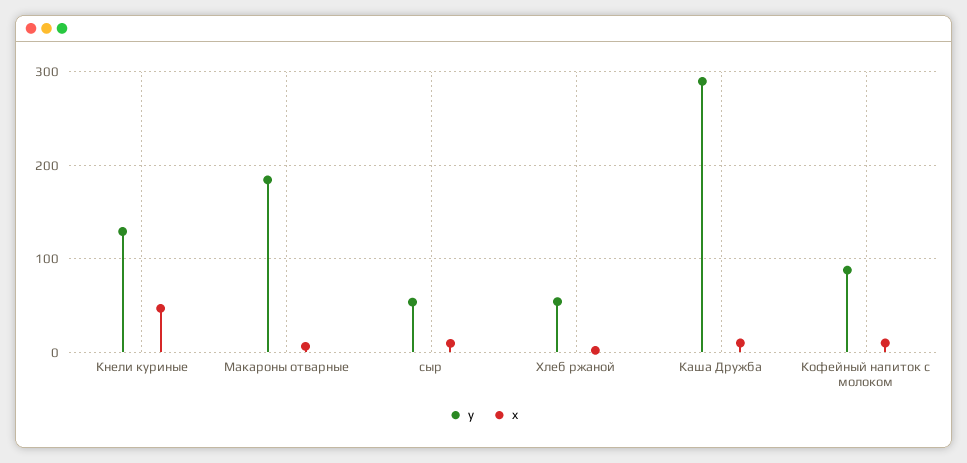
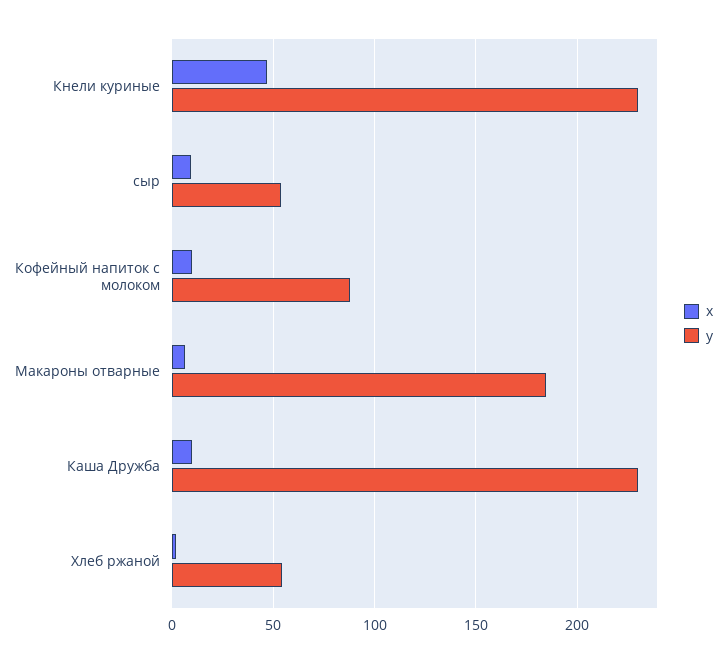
  {
    "y": {
-     "Кнели куриные": 130,
+     "Кнели куриные": 230,
      "Макароны отварные": 185,
      "сыр": 55,
      "Хлеб ржаной": 55,
-     "Каша Дружба": 290,
+     "Каша Дружба": 230,
      "Кофейный напиток с молоком": 90
    },
    "x": {
      "Кнели куриные": 45,
      "Макароны отварные": 5,
      "сыр": 10,
      "Хлеб ржаной": 0,
      "Каша Дружба": 10,
      "Кофейный напиток с молоком": 10
    }
  }

